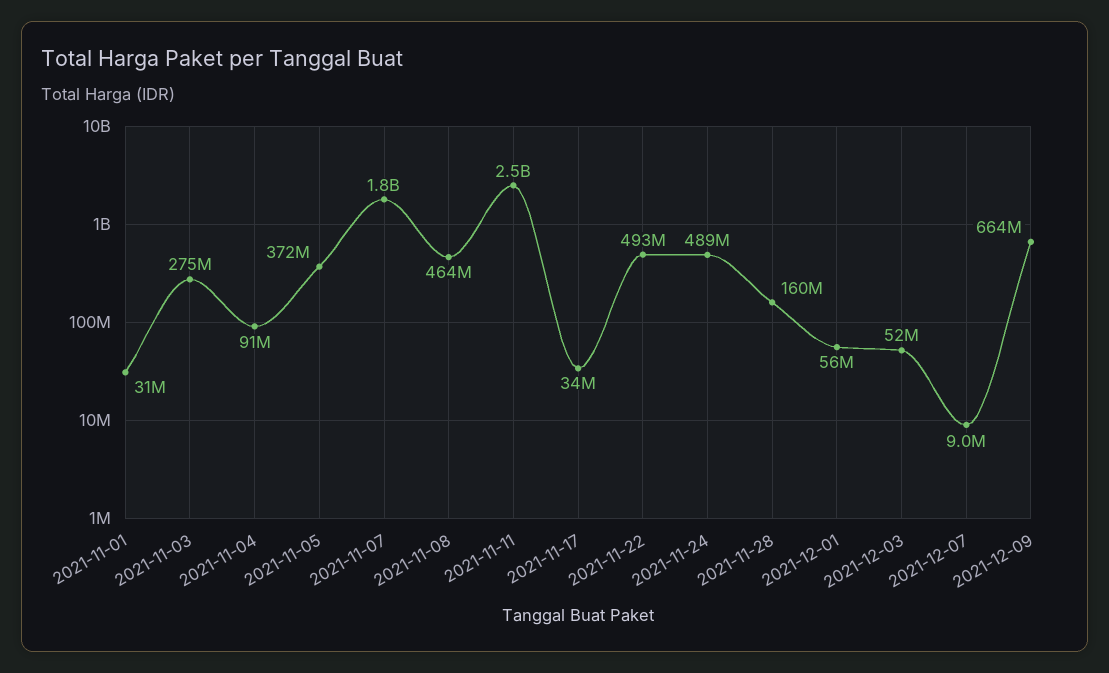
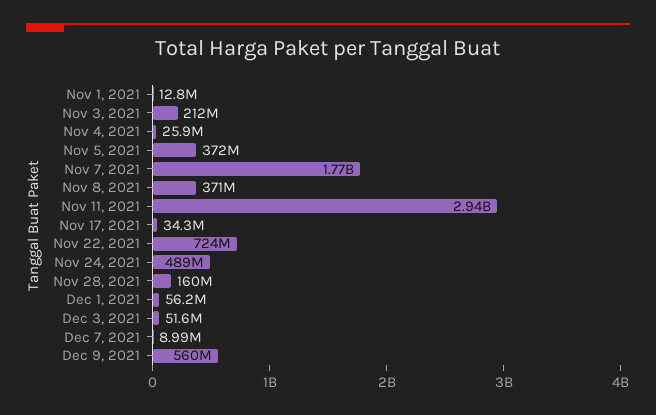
  {
-   "2021-11-01": 31000000,
+   "2021-11-01": 12800000,
-   "2021-11-03": 275000000,
+   "2021-11-03": 212000000,
-   "2021-11-04": 91000000,
+   "2021-11-04": 25900000,
    "2021-11-05": 372000000,
    "2021-11-07": 1770000000,
-   "2021-11-08": 464000000,
+   "2021-11-08": 371000000,
-   "2021-11-11": 2500000000,
+   "2021-11-11": 2940000000,
    "2021-11-17": 34300000,
-   "2021-11-22": 493000000,
+   "2021-11-22": 724000000,
    "2021-11-24": 489000000,
    "2021-11-28": 160000000,
    "2021-12-01": 56200000,
    "2021-12-03": 51600000,
    "2021-12-07": 8990000,
-   "2021-12-09": 664000000
+   "2021-12-09": 560000000
  }

